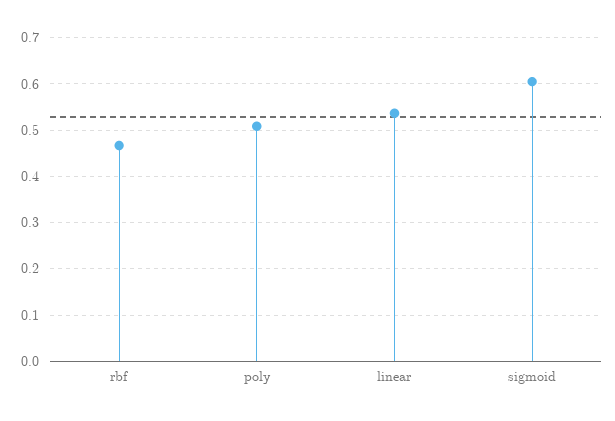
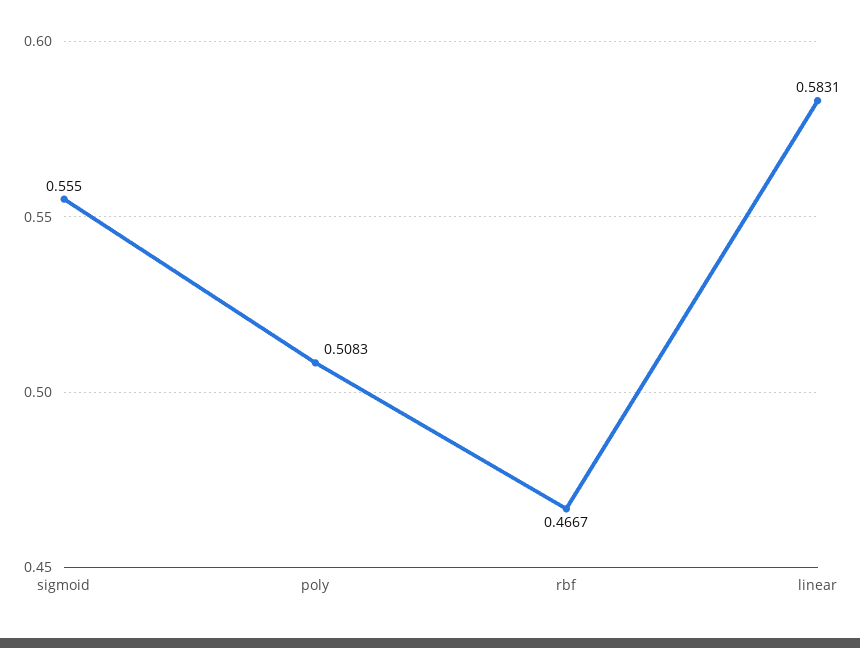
  {
    "rbf": 0.4667,
    "poly": 0.5083,
-   "linear": 0.54,
+   "linear": 0.5831,
-   "sigmoid": 0.6
+   "sigmoid": 0.555
  }

